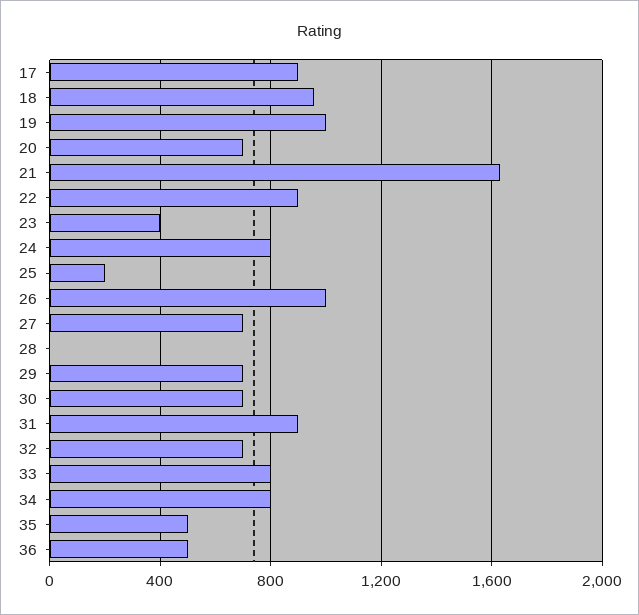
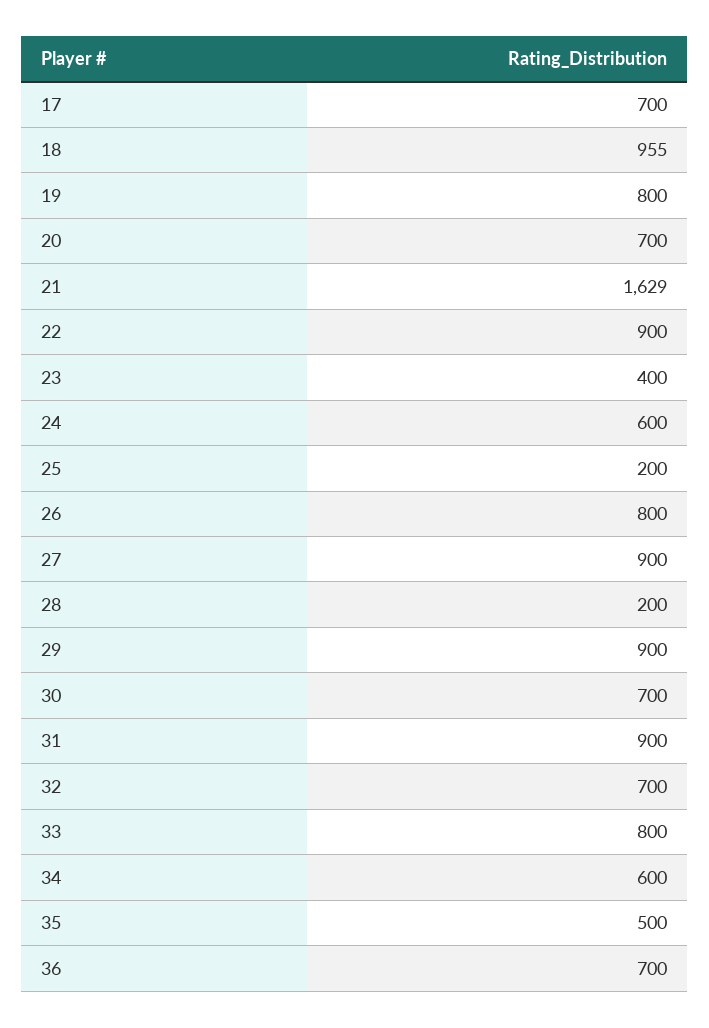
  {
-   "17": 900,
+   "17": 700,
    "18": 955,
-   "19": 1000,
+   "19": 800,
    "20": 700,
    "21": 1629,
    "22": 900,
    "23": 400,
-   "24": 800,
+   "24": 600,
    "25": 200,
-   "26": 1000,
+   "26": 800,
-   "27": 700,
+   "27": 900,
-   "28": 0,
+   "28": 200,
-   "29": 700,
+   "29": 900,
    "30": 700,
    "31": 900,
    "32": 700,
    "33": 800,
-   "34": 800,
+   "34": 600,
    "35": 500,
-   "36": 500
+   "36": 700
  }

